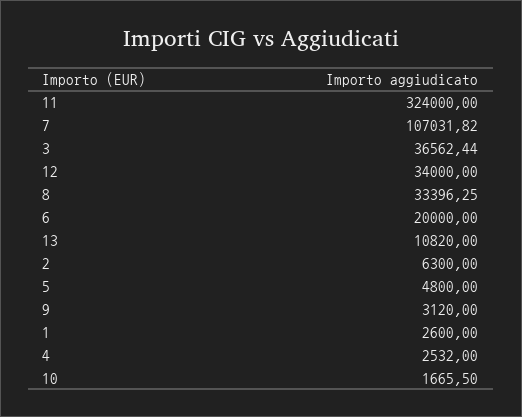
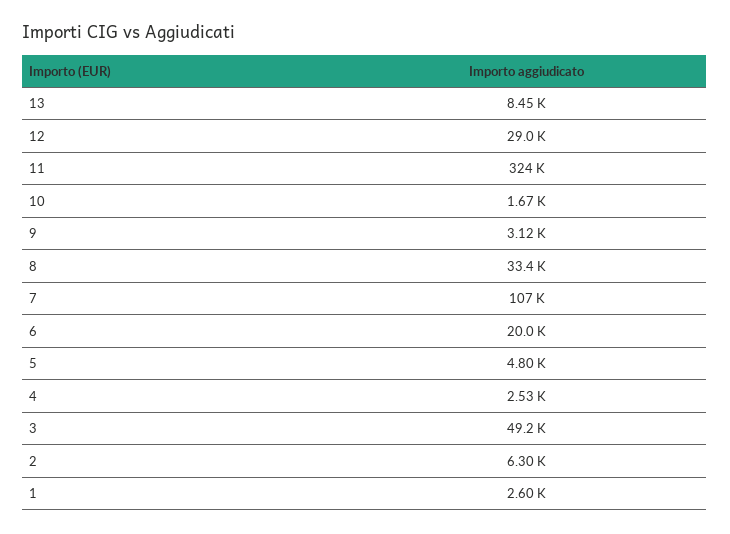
  {
    "11": 324000,
    "7": 107031.82,
-   "3": 36562.44,
+   "3": 49200,
-   "12": 34000,
+   "12": 29000,
    "8": 33396.25,
    "6": 20000,
-   "13": 10820,
+   "13": 8450,
    "2": 6300,
    "5": 4800,
    "9": 3120,
    "1": 2600,
    "4": 2532,
    "10": 1665.5
  }

